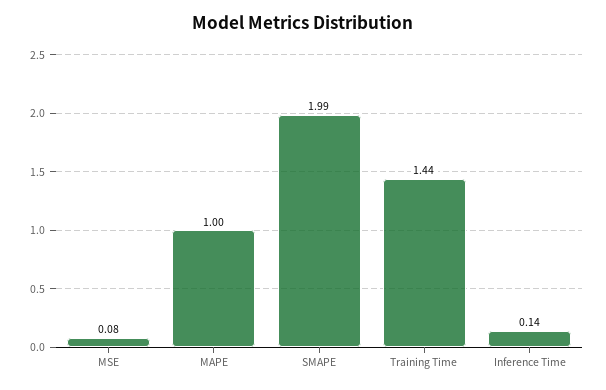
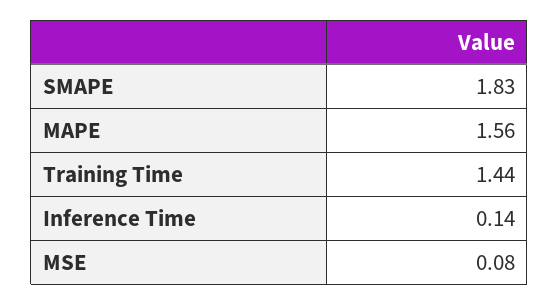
  {
    "MSE": 0.08,
-   "MAPE": 1,
+   "MAPE": 1.56,
-   "SMAPE": 1.99,
+   "SMAPE": 1.83,
    "Training Time": 1.44,
    "Inference Time": 0.14
  }

